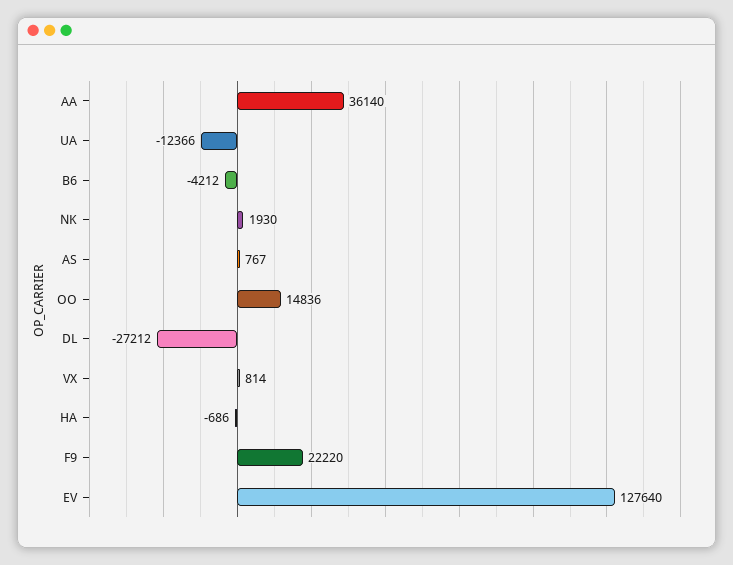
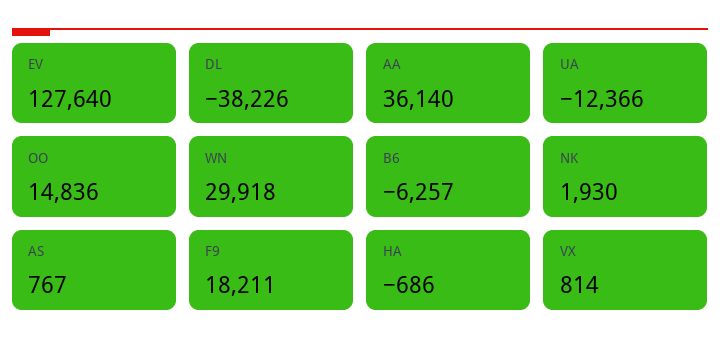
  {
    "AA": 36140,
    "UA": -12366,
-   "B6": -4212,
+   "B6": -6257,
    "NK": 1930,
    "AS": 767,
    "OO": 14836,
-   "DL": -27212,
+   "DL": -38226,
    "VX": 814,
    "HA": -686,
-   "F9": 22220,
+   "F9": 18211,
-   "EV": 127640
+   "EV": 127640,
+   "WN": 29918
  }

